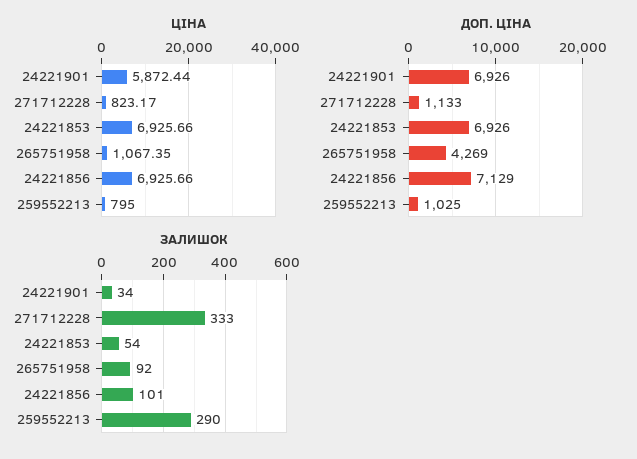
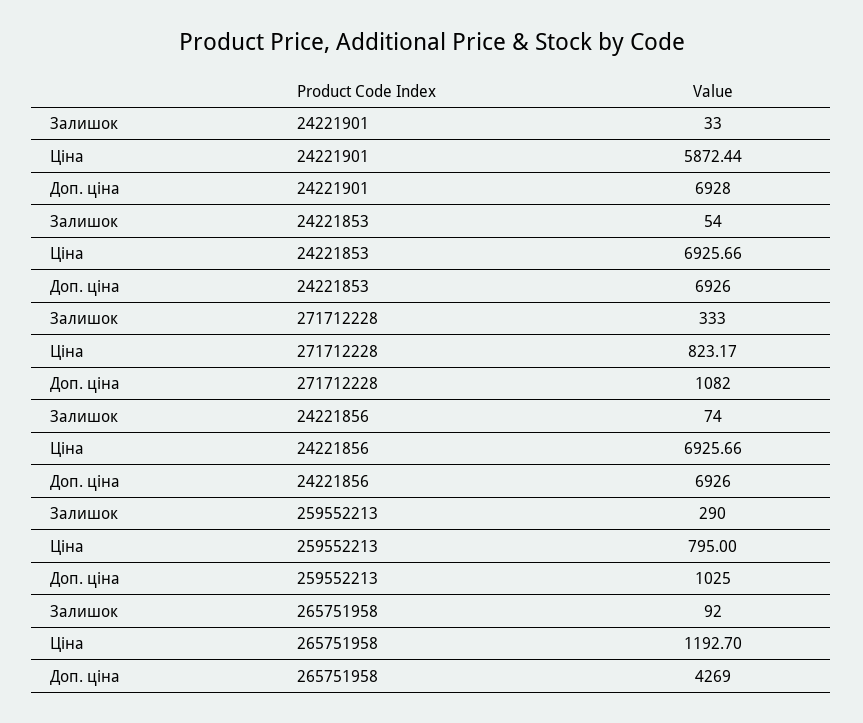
  {
    "ЦІНА": {
      "24221901": 5872.44,
      "271712228": 823.17,
      "24221853": 6925.66,
-     "265751958": 1067.35,
+     "265751958": 1192.7,
      "24221856": 6925.66,
      "259552213": 795
    },
    "ДОП. ЦІНА": {
-     "24221901": 6926,
+     "24221901": 6928,
-     "271712228": 1133,
+     "271712228": 1082,
      "24221853": 6926,
      "265751958": 4269,
-     "24221856": 7129,
+     "24221856": 6926,
      "259552213": 1025
    },
    "ЗАЛИШОК": {
-     "24221901": 34,
+     "24221901": 33,
      "271712228": 333,
      "24221853": 54,
      "265751958": 92,
-     "24221856": 101,
+     "24221856": 74,
      "259552213": 290
    }
  }

